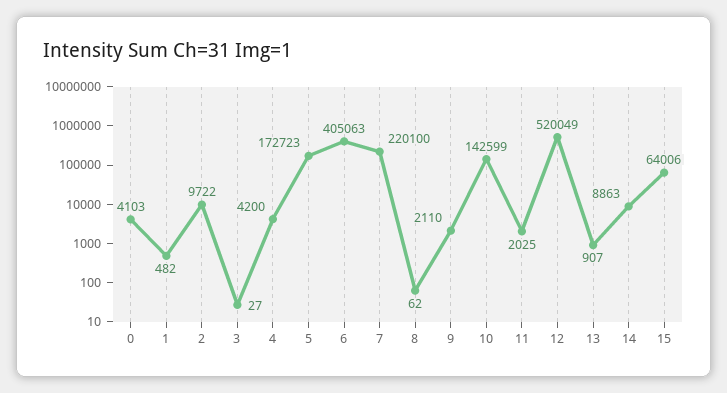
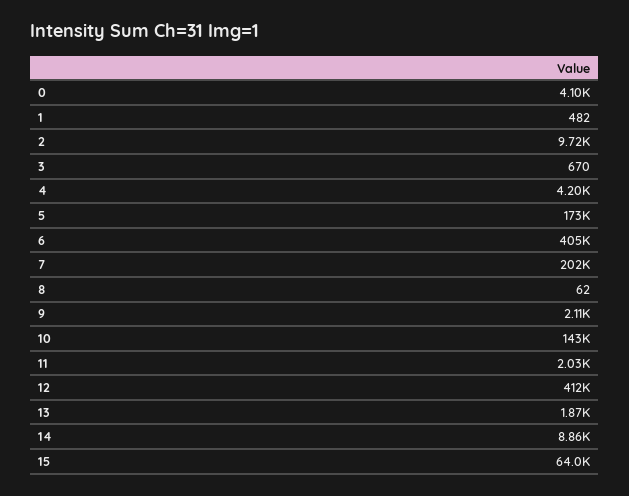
  {
    "0": 4103,
    "1": 482,
    "2": 9722,
-   "3": 27,
+   "3": 670,
    "4": 4200,
    "5": 172723,
    "6": 405063,
-   "7": 220100,
+   "7": 202000,
    "8": 62,
    "9": 2110,
    "10": 142599,
    "11": 2025,
-   "12": 520049,
+   "12": 412000,
-   "13": 907,
+   "13": 1870,
    "14": 8863,
    "15": 64006
  }

